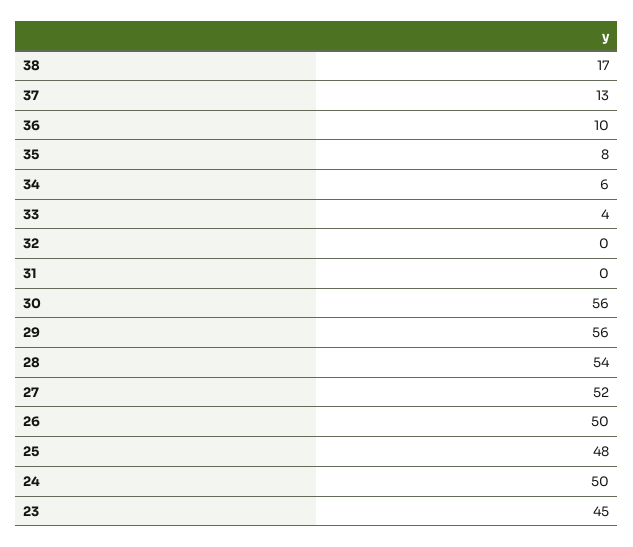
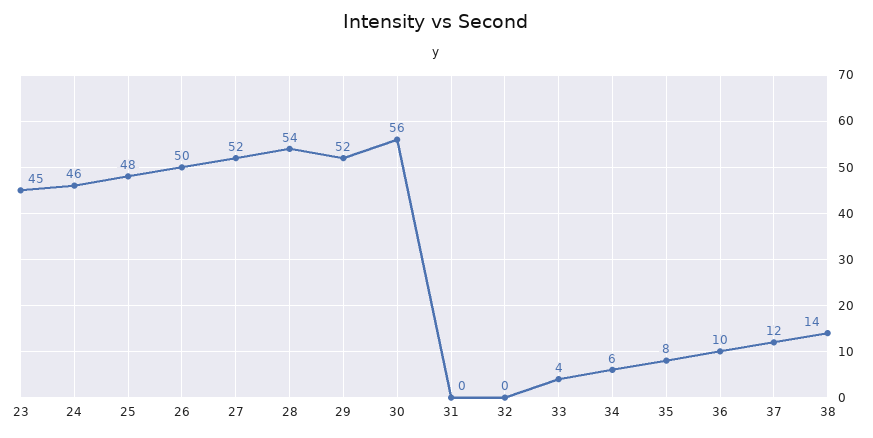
  {
-   "38": 17,
+   "38": 14,
-   "37": 13,
+   "37": 12,
    "36": 10,
    "35": 8,
    "34": 6,
    "33": 4,
    "32": 0,
    "31": 0,
    "30": 56,
-   "29": 56,
+   "29": 52,
    "28": 54,
    "27": 52,
    "26": 50,
    "25": 48,
-   "24": 50,
+   "24": 46,
    "23": 45
  }

